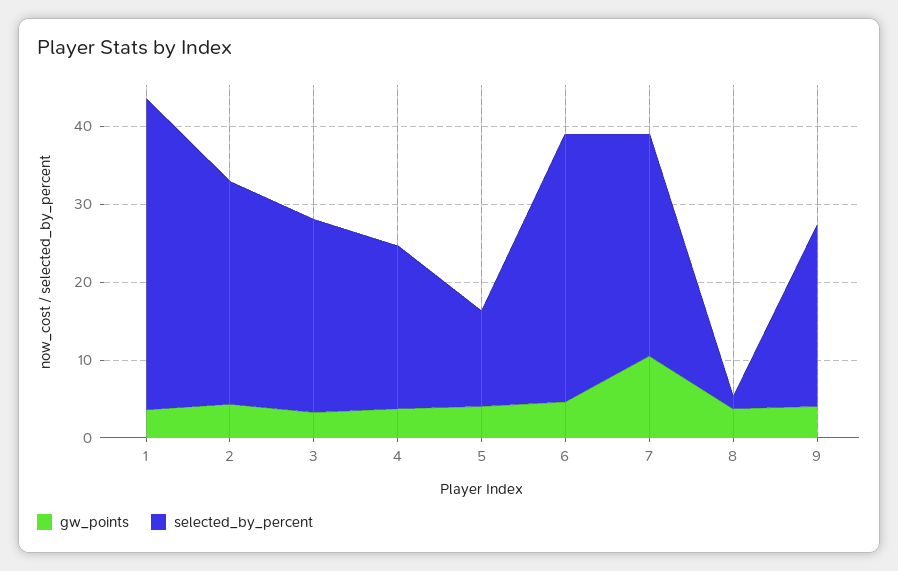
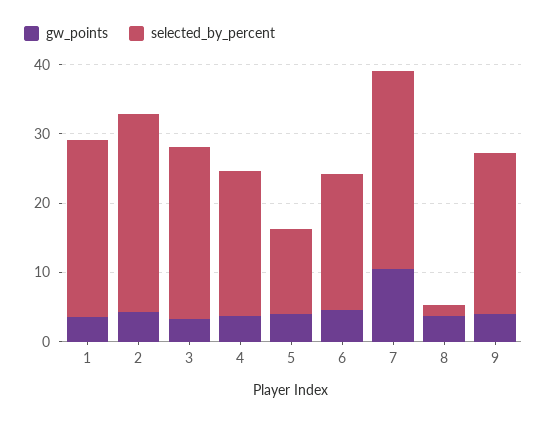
  {
    "gw_points": {
      "1": 4,
      "2": 4,
      "3": 4,
      "4": 4,
      "5": 4,
      "6": 4,
      "7": 10,
      "8": 4,
      "9": 4
    },
    "selected_by_percent": {
-     "1": 40,
+     "1": 26,
      "2": 28,
      "3": 24,
      "4": 20,
      "5": 12,
-     "6": 34,
+     "6": 20,
      "7": 28,
      "8": 2,
      "9": 24
    }
  }

